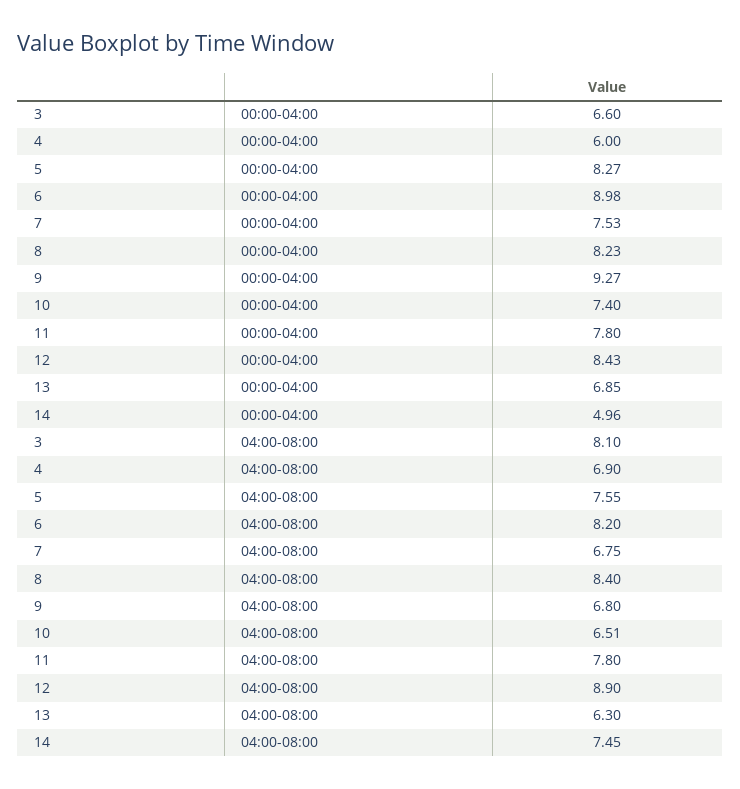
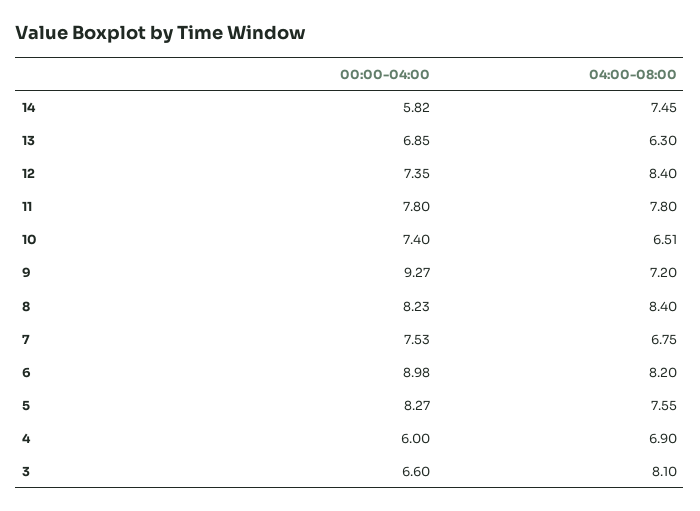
  {
    "3": {
      "00:00-04:00": 6.6,
      "04:00-08:00": 8.1
    },
    "4": {
      "00:00-04:00": 6,
      "04:00-08:00": 6.9
    },
    "5": {
      "00:00-04:00": 8.27,
      "04:00-08:00": 7.55
    },
    "6": {
      "00:00-04:00": 8.98,
      "04:00-08:00": 8.2
    },
    "7": {
      "00:00-04:00": 7.53,
      "04:00-08:00": 6.75
    },
    "8": {
      "00:00-04:00": 8.23,
      "04:00-08:00": 8.4
    },
    "9": {
      "00:00-04:00": 9.27,
-     "04:00-08:00": 6.8
+     "04:00-08:00": 7.2
    },
    "10": {
      "00:00-04:00": 7.4,
      "04:00-08:00": 6.51
    },
    "11": {
      "00:00-04:00": 7.8,
      "04:00-08:00": 7.8
    },
    "12": {
-     "00:00-04:00": 8.43,
+     "00:00-04:00": 7.35,
-     "04:00-08:00": 8.9
+     "04:00-08:00": 8.4
    },
    "13": {
      "00:00-04:00": 6.85,
      "04:00-08:00": 6.3
    },
    "14": {
-     "00:00-04:00": 4.96,
+     "00:00-04:00": 5.82,
      "04:00-08:00": 7.45
    }
  }

